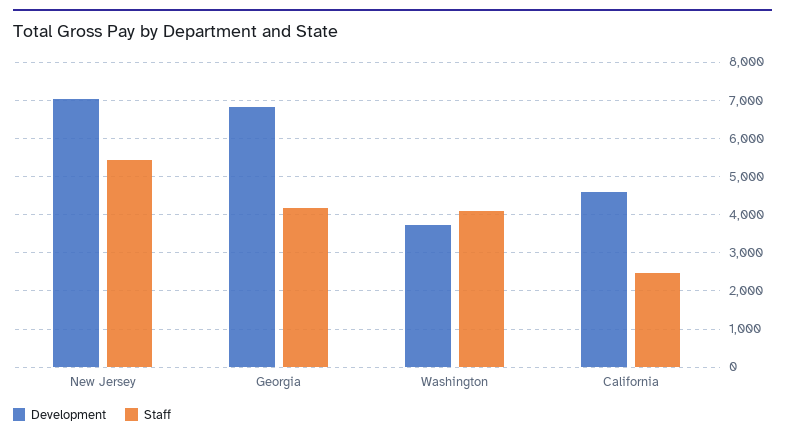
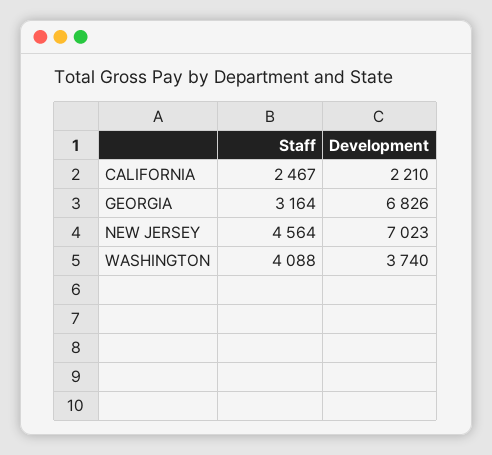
  {
    "Development": {
      "New Jersey": 7023,
      "Georgia": 6826,
      "Washington": 3740,
-     "California": 4600
+     "California": 2210
    },
    "Staff": {
-     "New Jersey": 5400,
+     "New Jersey": 4564,
-     "Georgia": 4200,
+     "Georgia": 3164,
      "Washington": 4088,
      "California": 2467
    }
  }

